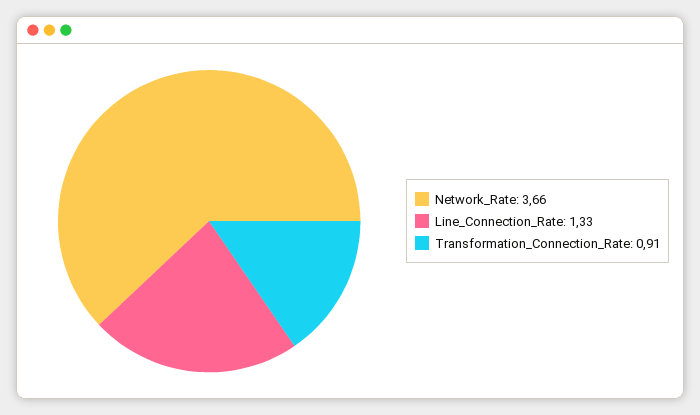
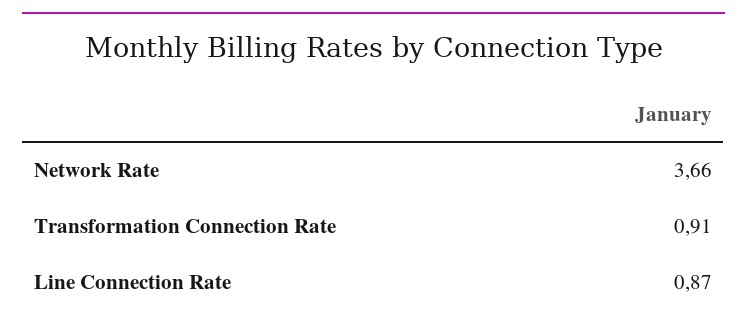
  {
    "Network_Rate": 3.66,
-   "Line_Connection_Rate": 1.33,
+   "Line_Connection_Rate": 0.87,
    "Transformation_Connection_Rate": 0.91
  }

